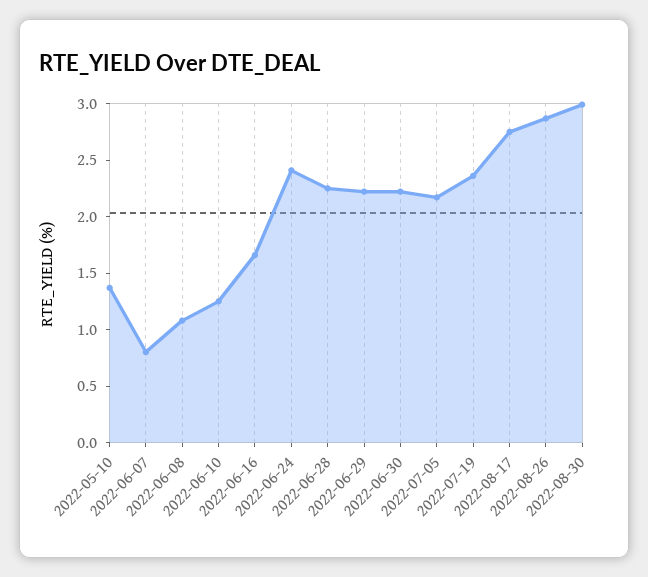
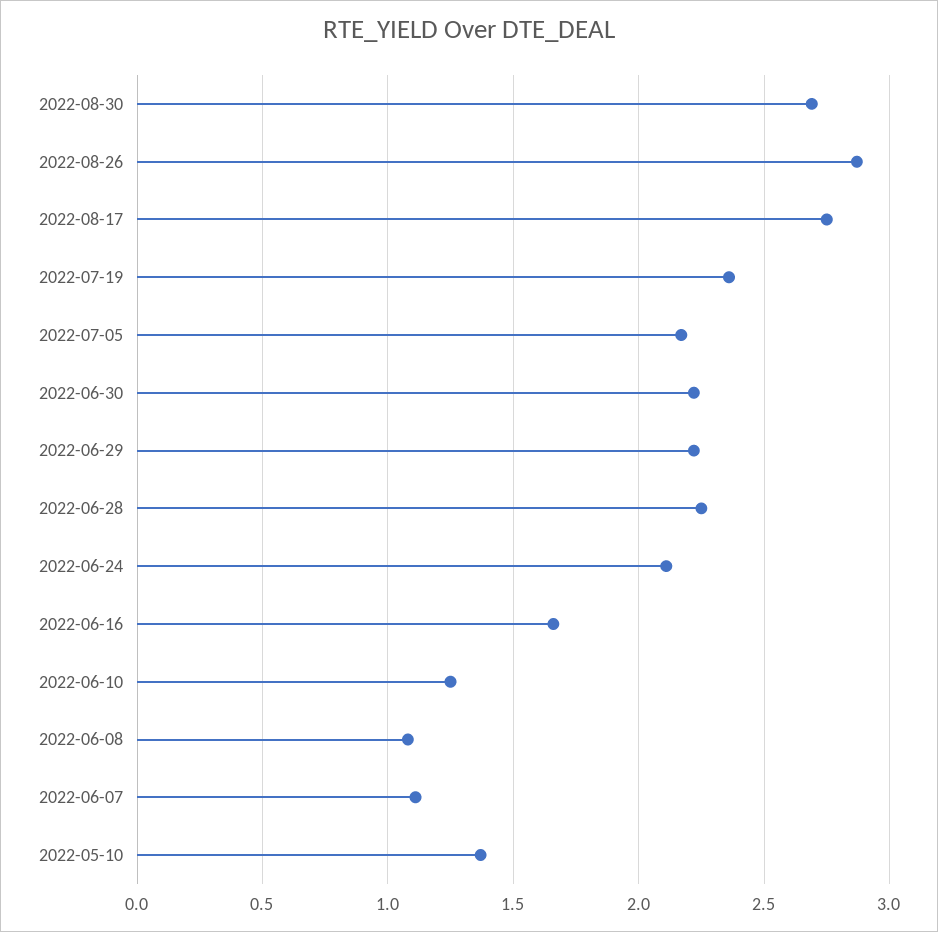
  {
    "2022-05-10": 1.35,
-   "2022-06-07": 0.8,
+   "2022-06-07": 1.1,
    "2022-06-08": 1.1,
    "2022-06-10": 1.25,
    "2022-06-16": 1.65,
-   "2022-06-24": 2.4,
+   "2022-06-24": 2.1,
    "2022-06-28": 2.25,
    "2022-06-29": 2.2,
    "2022-06-30": 2.2,
    "2022-07-05": 2.15,
    "2022-07-19": 2.35,
    "2022-08-17": 2.75,
    "2022-08-26": 2.85,
-   "2022-08-30": 3
+   "2022-08-30": 2.7
  }

